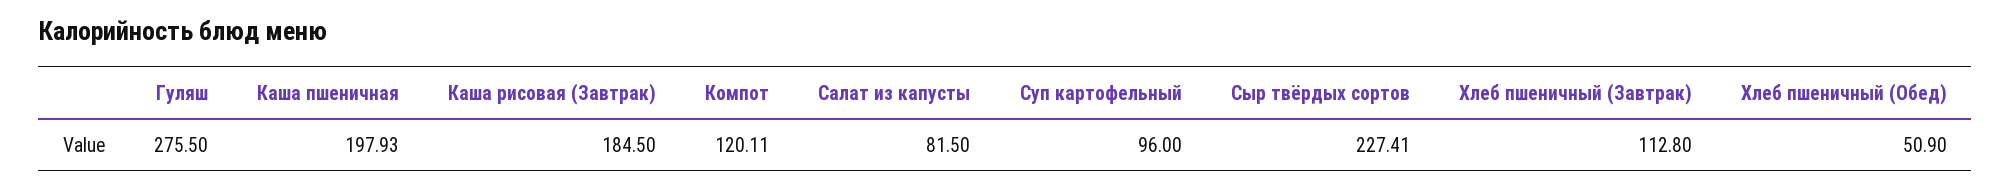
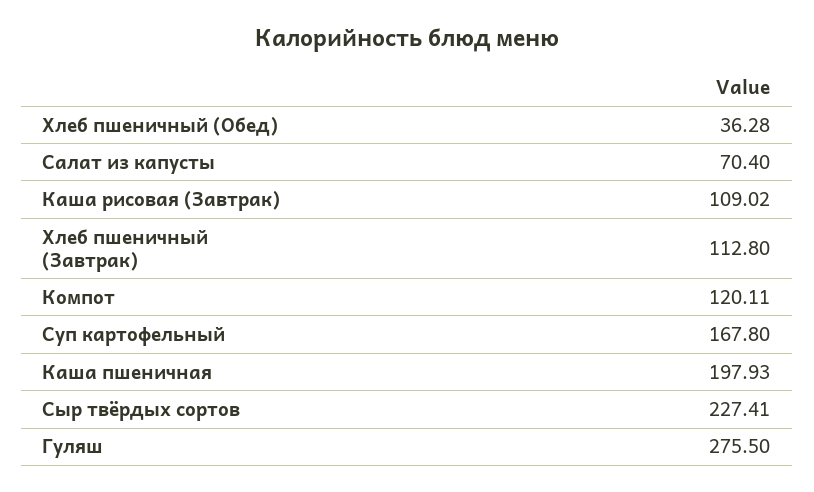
  {
    "Гуляш": 275.5,
    "Каша пшеничная": 197.93,
-   "Каша рисовая (Завтрак)": 184.5,
+   "Каша рисовая (Завтрак)": 109.02,
    "Компот": 120.11,
-   "Салат из капусты": 81.5,
+   "Салат из капусты": 70.4,
-   "Суп картофельный": 96,
+   "Суп картофельный": 167.8,
    "Сыр твёрдых сортов": 227.41,
    "Хлеб пшеничный (Завтрак)": 112.8,
-   "Хлеб пшеничный (Обед)": 50.9
+   "Хлеб пшеничный (Обед)": 36.28
  }

